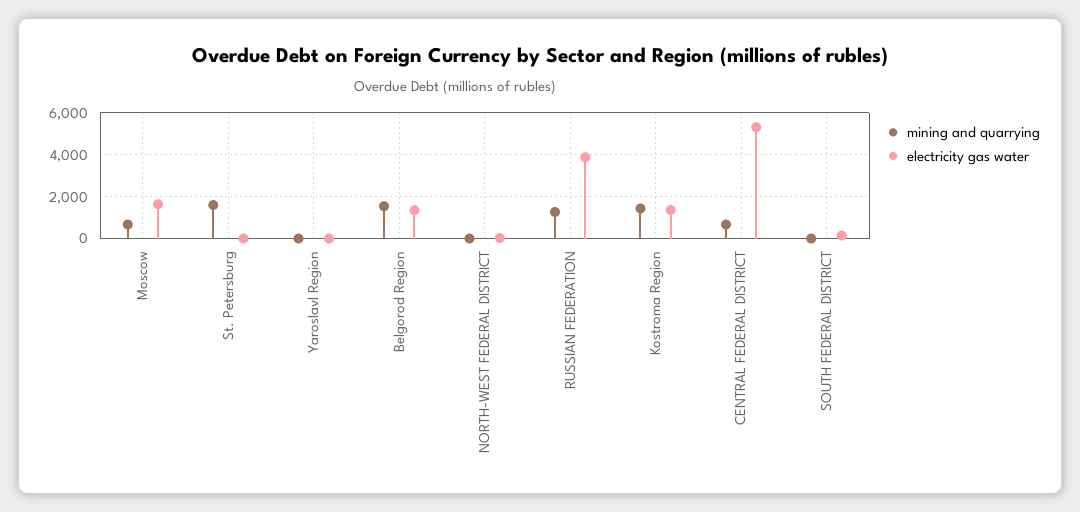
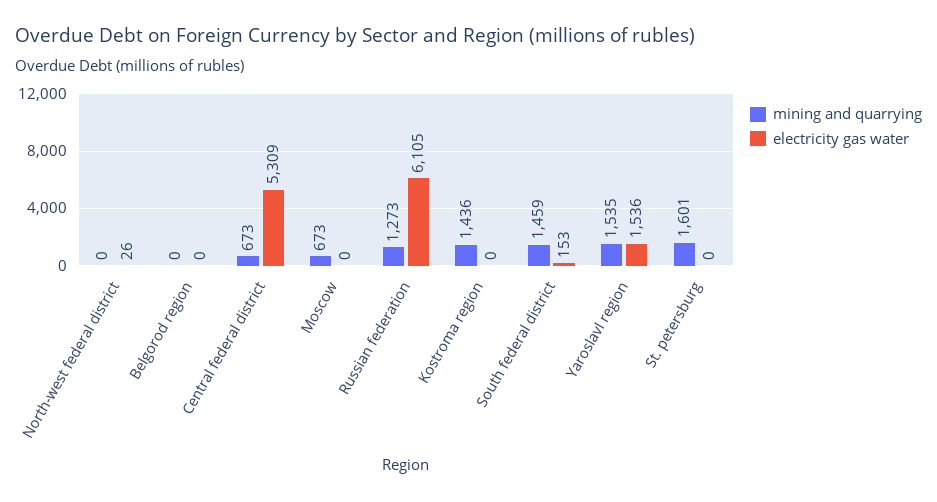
  {
    "mining and quarrying": {
      "Moscow": 673,
      "St. Petersburg": 1601,
-     "Yaroslavl Region": 0,
+     "Yaroslavl Region": 1535,
-     "Belgorod Region": 1500,
+     "Belgorod Region": 0,
      "NORTH-WEST FEDERAL DISTRICT": 0,
      "RUSSIAN FEDERATION": 1273,
      "Kostroma Region": 1436,
      "CENTRAL FEDERAL DISTRICT": 673,
-     "SOUTH FEDERAL DISTRICT": 0
+     "SOUTH FEDERAL DISTRICT": 1459
    },
    "electricity gas water": {
-     "Moscow": 1500,
+     "Moscow": 0,
      "St. Petersburg": 0,
-     "Yaroslavl Region": 0,
+     "Yaroslavl Region": 1536,
-     "Belgorod Region": 1500,
+     "Belgorod Region": 0,
      "NORTH-WEST FEDERAL DISTRICT": 26,
-     "RUSSIAN FEDERATION": 4000,
+     "RUSSIAN FEDERATION": 6105,
-     "Kostroma Region": 1500,
+     "Kostroma Region": 0,
      "CENTRAL FEDERAL DISTRICT": 5309,
      "SOUTH FEDERAL DISTRICT": 153
    }
  }

